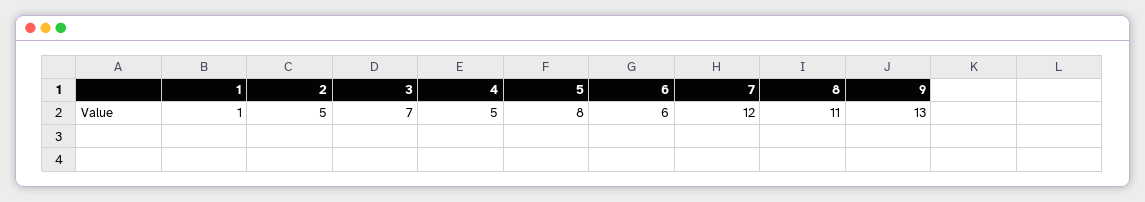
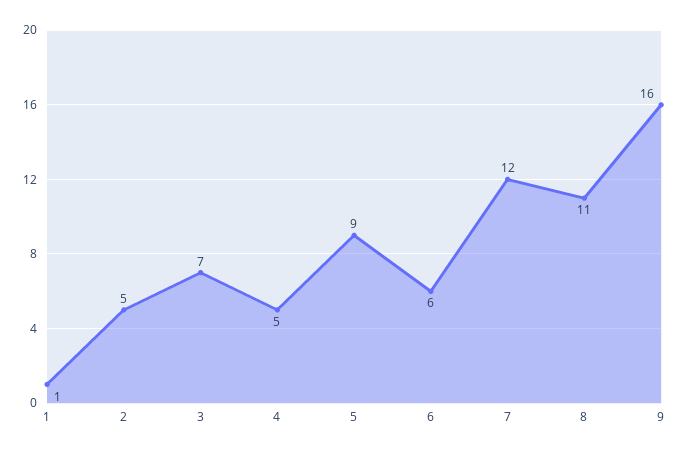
  {
    "1": 1,
    "2": 5,
    "3": 7,
    "4": 5,
-   "5": 8,
+   "5": 9,
    "6": 6,
    "7": 12,
    "8": 11,
-   "9": 13
+   "9": 16
  }

